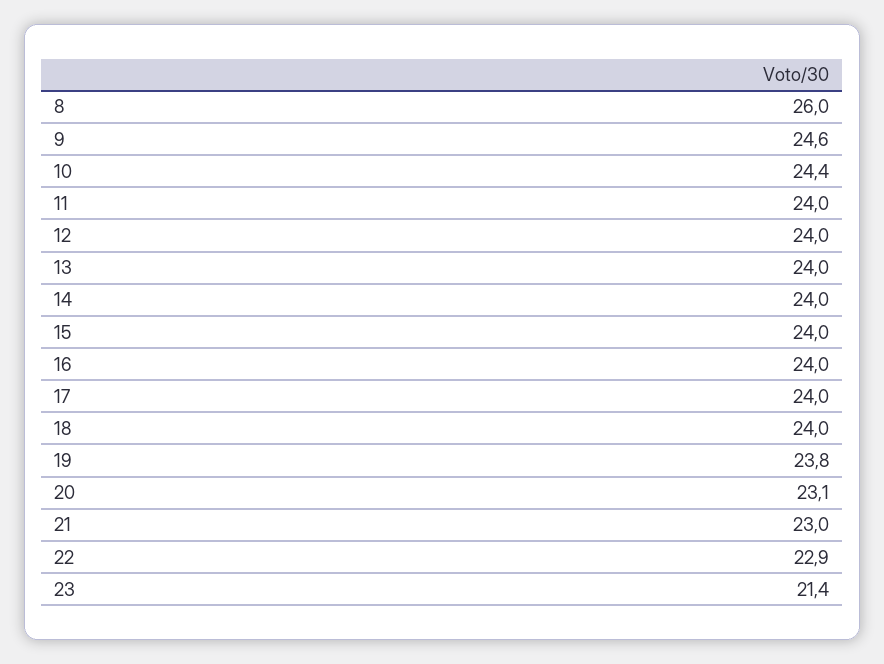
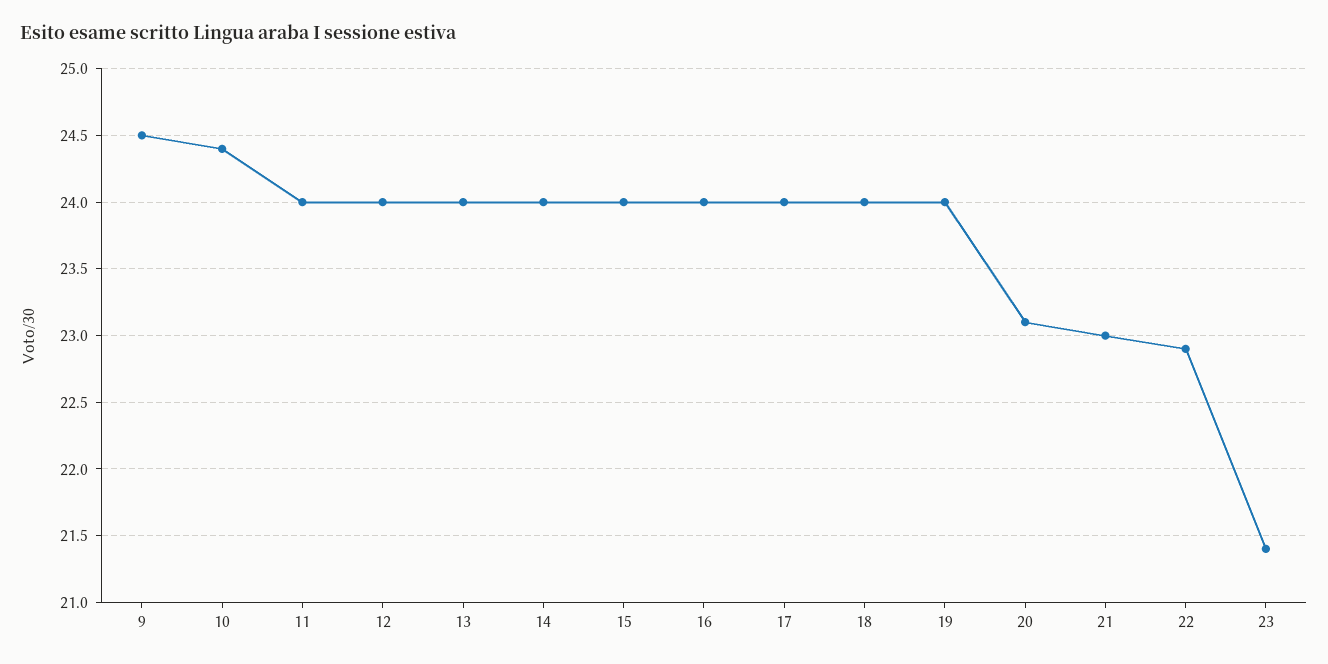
  {
-   "8": 26,
-   "9": 24.6,
+   "9": 24.5,
    "10": 24.4,
    "11": 24,
    "12": 24,
    "13": 24,
    "14": 24,
    "15": 24,
    "16": 24,
    "17": 24,
    "18": 24,
-   "19": 23.8,
+   "19": 24,
    "20": 23.1,
    "21": 23,
    "22": 22.9,
    "23": 21.4
  }

